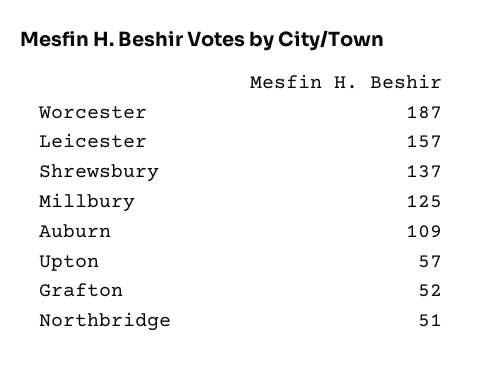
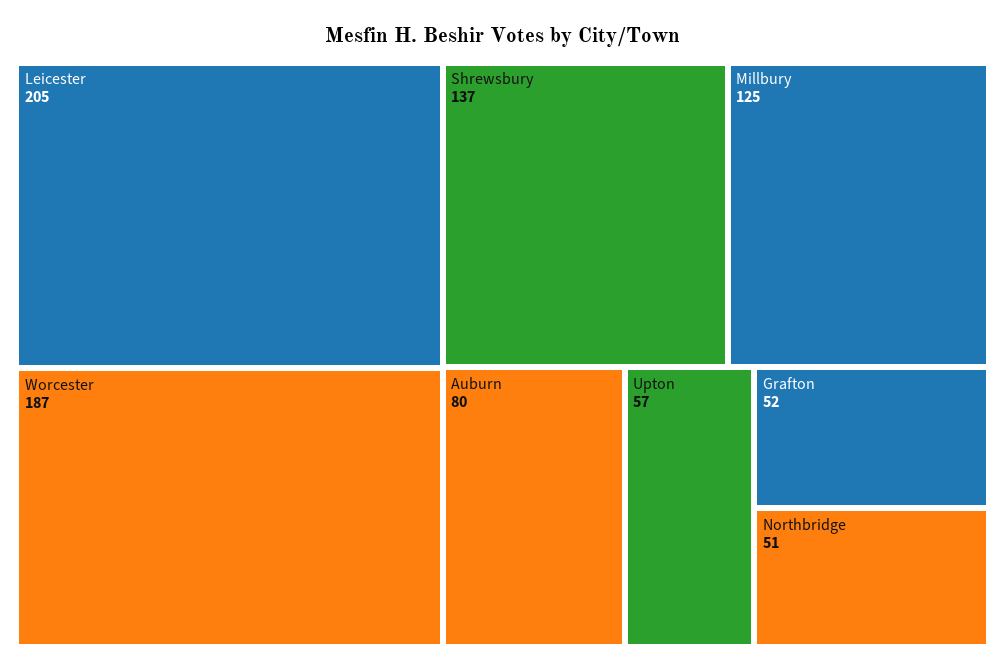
  {
    "Worcester": 187,
-   "Leicester": 157,
+   "Leicester": 205,
    "Shrewsbury": 137,
    "Millbury": 125,
-   "Auburn": 109,
+   "Auburn": 80,
    "Upton": 57,
    "Grafton": 52,
    "Northbridge": 51
  }

